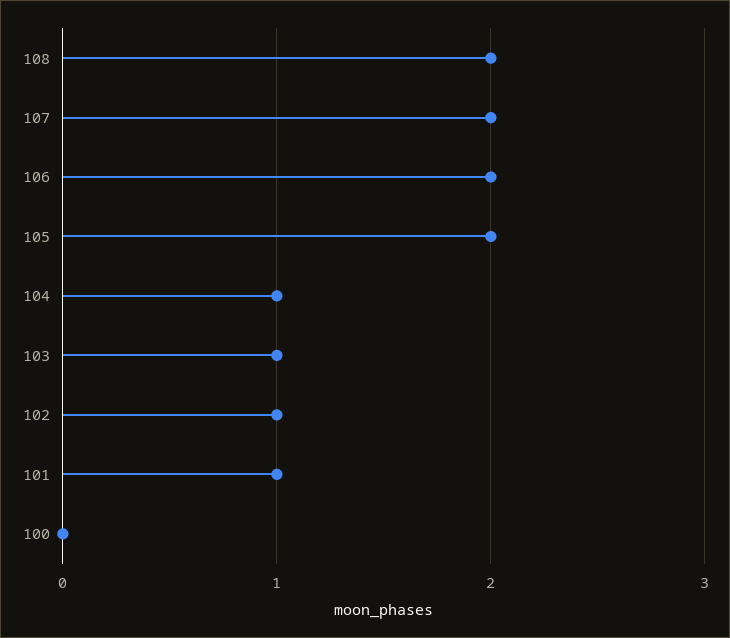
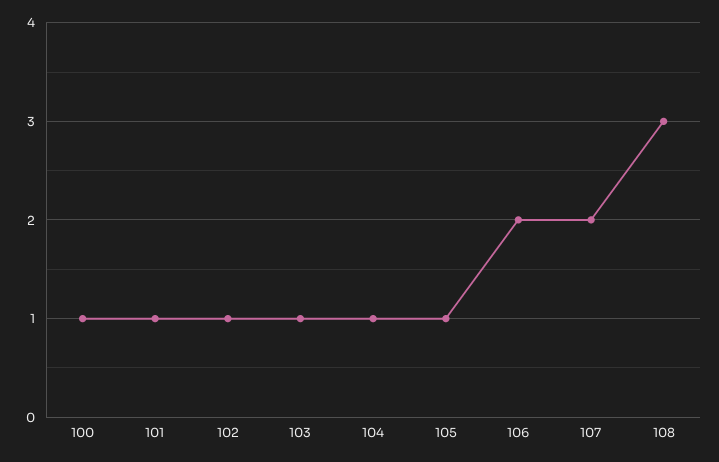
  {
-   "108": 2,
+   "108": 3,
    "107": 2,
    "106": 2,
-   "105": 2,
+   "105": 1,
    "104": 1,
    "103": 1,
    "102": 1,
    "101": 1,
-   "100": 0
+   "100": 1
  }

